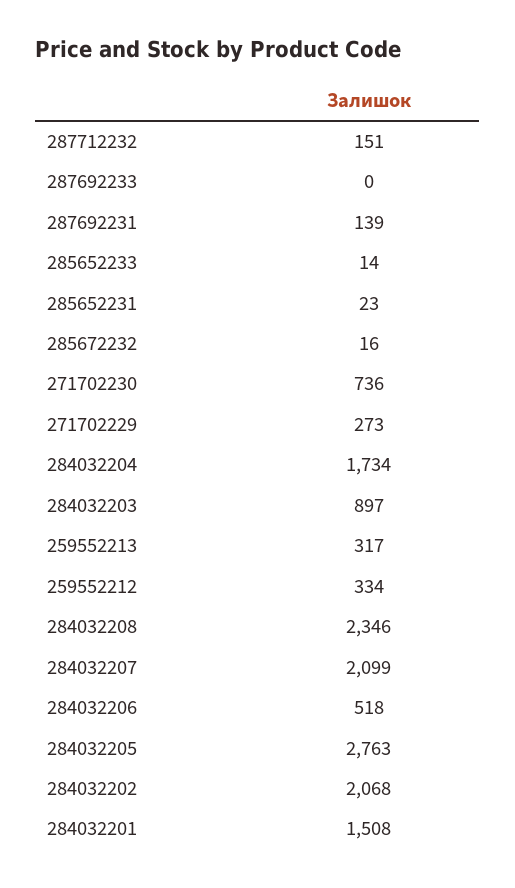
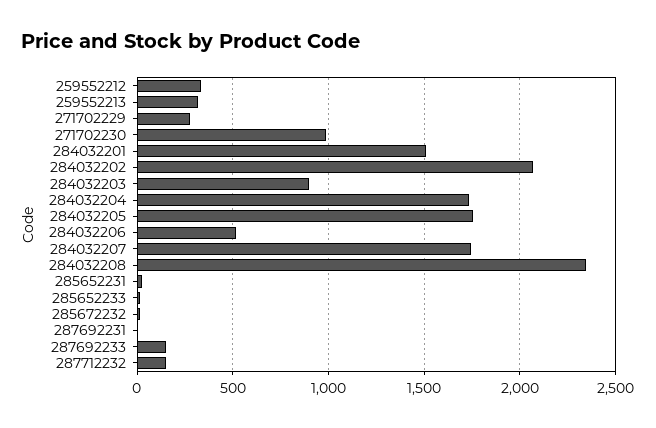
  {
    "287712232": 151,
-   "287692233": 0,
+   "287692233": 150,
-   "287692231": 139,
+   "287692231": 0,
    "285652233": 14,
    "285652231": 23,
    "285672232": 16,
-   "271702230": 736,
+   "271702230": 1000,
    "271702229": 273,
    "284032204": 1734,
    "284032203": 897,
    "259552213": 317,
    "259552212": 334,
    "284032208": 2346,
-   "284032207": 2099,
+   "284032207": 1750,
    "284032206": 518,
-   "284032205": 2763,
+   "284032205": 1750,
    "284032202": 2068,
    "284032201": 1508
  }

